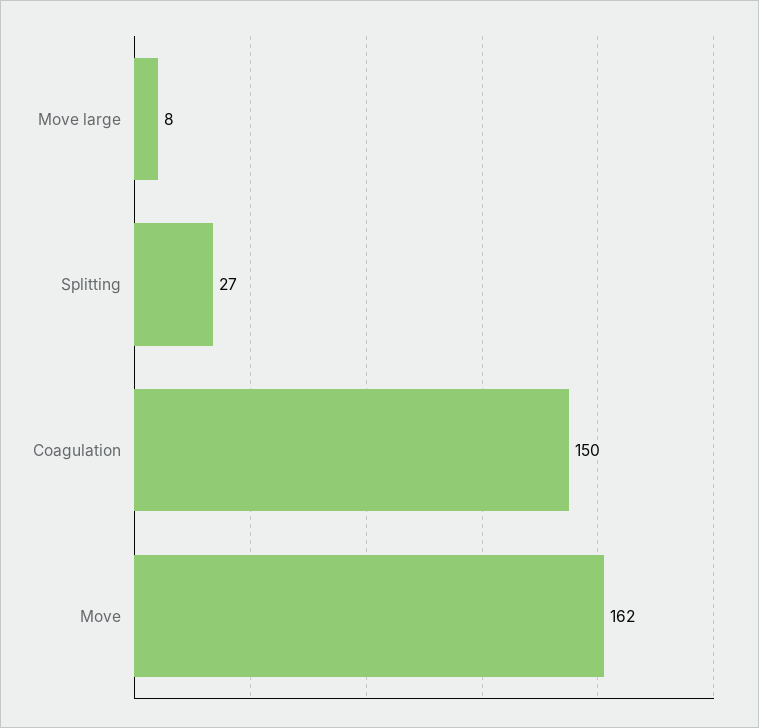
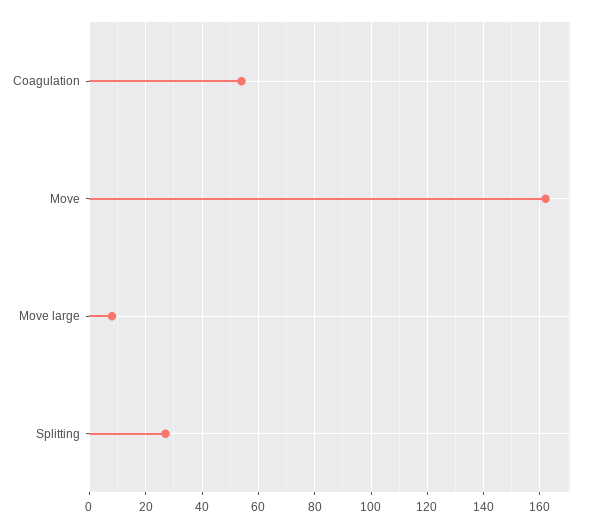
  {
    "Move large": 8,
    "Splitting": 27,
-   "Coagulation": 150,
+   "Coagulation": 55,
    "Move": 162
  }

